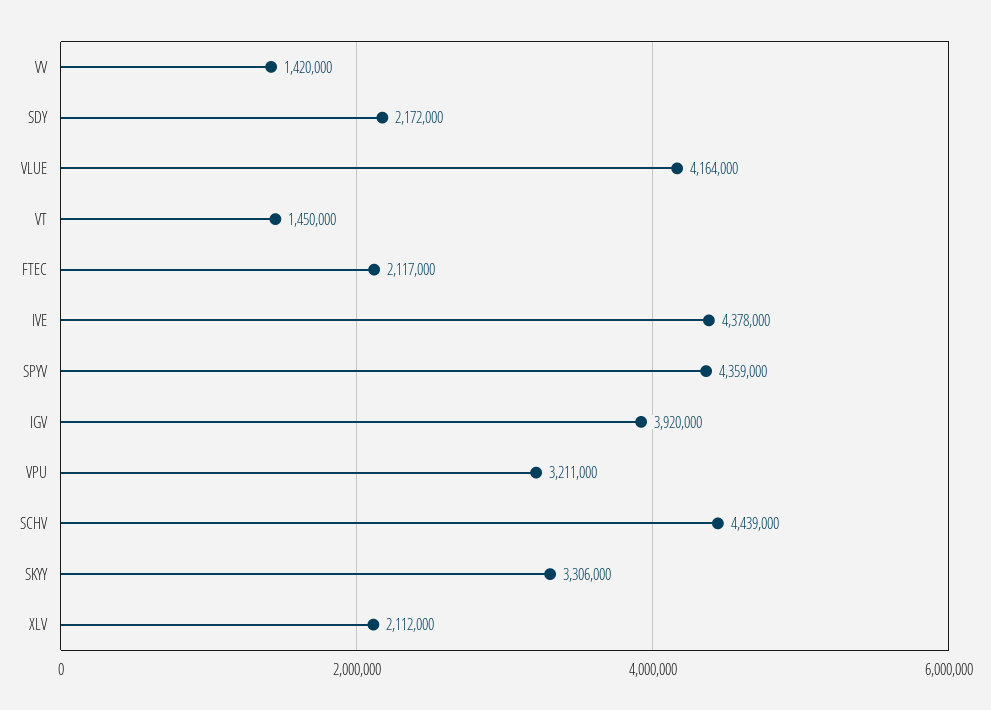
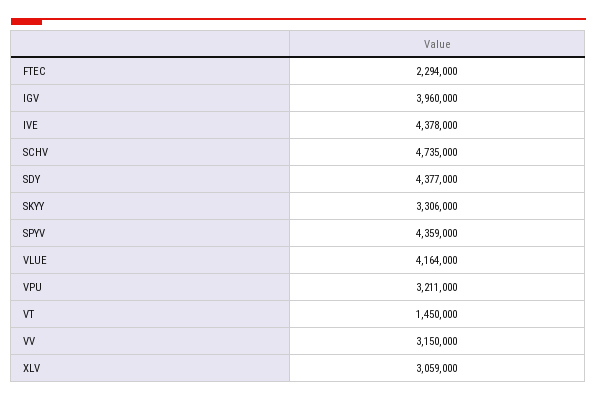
  {
-   "VV": 1420000,
+   "VV": 3150000,
-   "SDY": 2172000,
+   "SDY": 4377000,
    "VLUE": 4164000,
    "VT": 1450000,
-   "FTEC": 2117000,
+   "FTEC": 2294000,
    "IVE": 4378000,
    "SPYV": 4359000,
-   "IGV": 3920000,
+   "IGV": 3960000,
    "VPU": 3211000,
-   "SCHV": 4439000,
+   "SCHV": 4735000,
    "SKYY": 3306000,
-   "XLV": 2112000
+   "XLV": 3059000
  }

